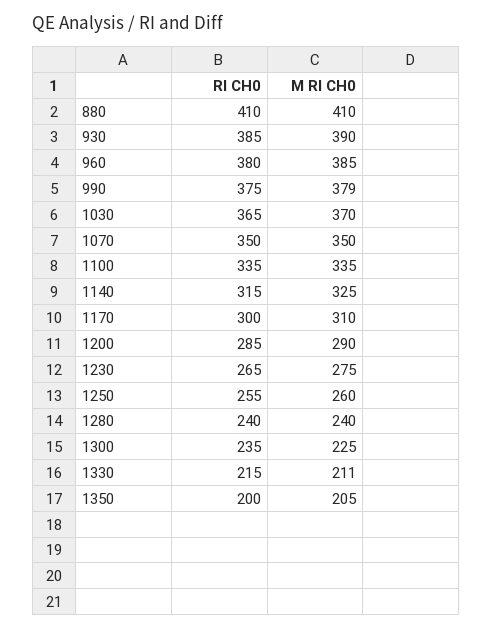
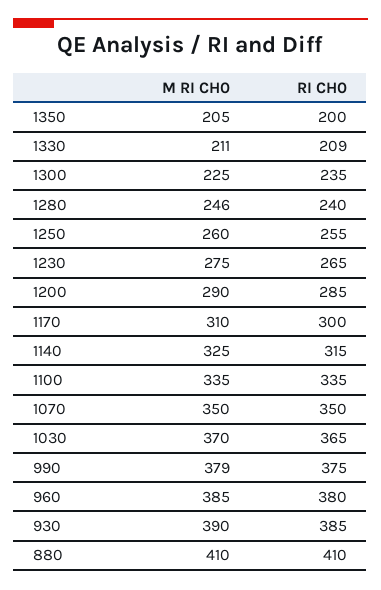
  {
    "RI CH0": {
      "880": 410,
      "930": 385,
      "960": 380,
      "990": 375,
      "1030": 365,
      "1070": 350,
      "1100": 335,
      "1140": 315,
      "1170": 300,
      "1200": 285,
      "1230": 265,
      "1250": 255,
      "1280": 240,
      "1300": 235,
-     "1330": 215,
+     "1330": 209,
      "1350": 200
    },
    "M RI CH0": {
      "880": 410,
      "930": 390,
      "960": 385,
      "990": 379,
      "1030": 370,
      "1070": 350,
      "1100": 335,
      "1140": 325,
      "1170": 310,
      "1200": 290,
      "1230": 275,
      "1250": 260,
-     "1280": 240,
+     "1280": 246,
      "1300": 225,
      "1330": 211,
      "1350": 205
    }
  }

